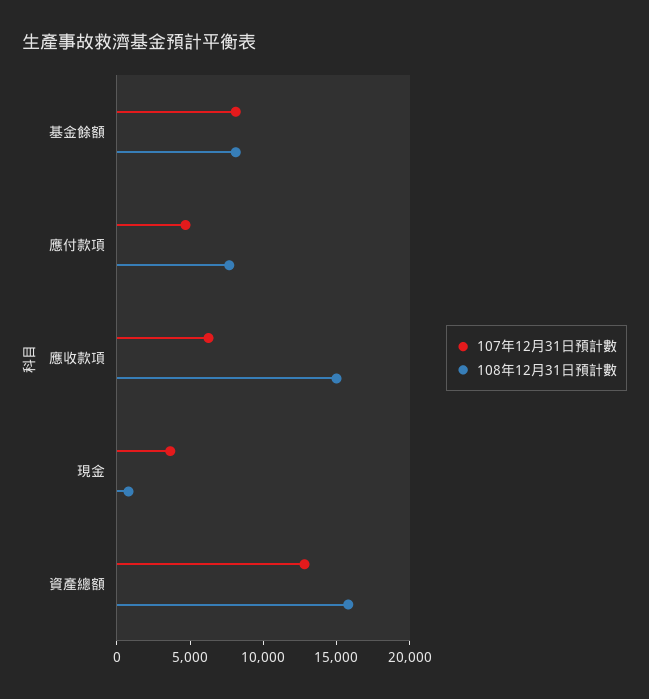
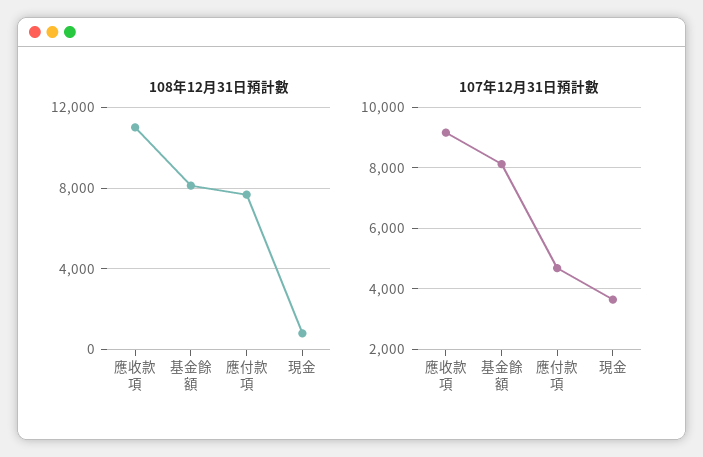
  {
    "107年12月31日預計數": {
      "基金餘額": 8200,
      "應付款項": 4600,
-     "應收款項": 6000,
+     "應收款項": 9200,
-     "現金": 3600,
+     "現金": 3600
-     "資產總額": 13000
    },
    "108年12月31日預計數": {
      "基金餘額": 8000,
      "應付款項": 7500,
-     "應收款項": 15000,
+     "應收款項": 11000,
-     "現金": 1000,
+     "現金": 1000
-     "資產總額": 16000
    }
  }

